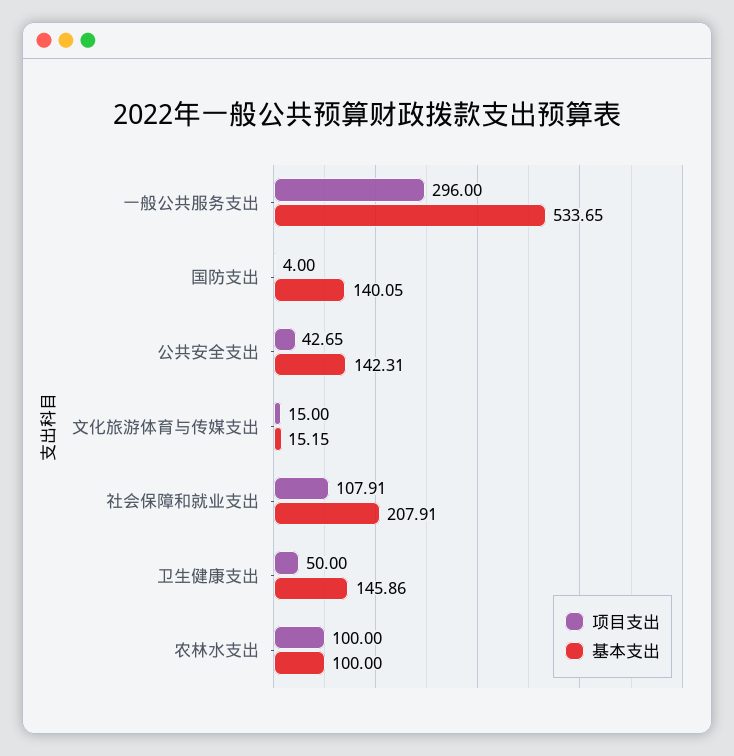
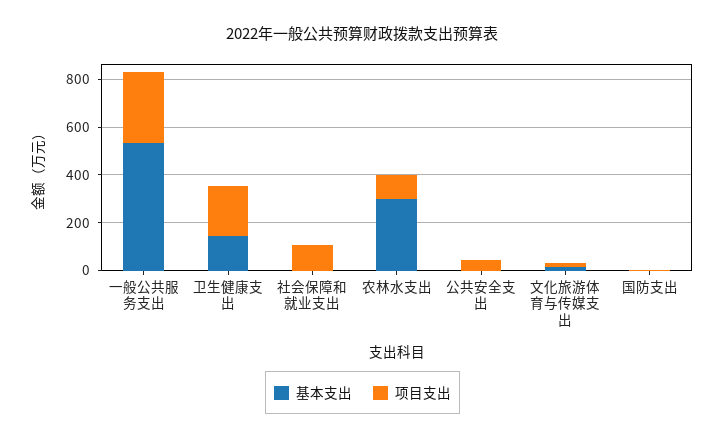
  {
    "项目支出": {
      "一般公共服务支出": 296,
      "国防支出": 4,
      "公共安全支出": 42.65,
      "文化旅游体育与传媒支出": 15,
      "社会保障和就业支出": 107.91,
-     "卫生健康支出": 50,
+     "卫生健康支出": 200,
      "农林水支出": 100
    },
    "基本支出": {
      "一般公共服务支出": 533.65,
-     "国防支出": 140.05,
+     "国防支出": 0,
-     "公共安全支出": 142.31,
+     "公共安全支出": 0,
      "文化旅游体育与传媒支出": 15.15,
-     "社会保障和就业支出": 207.91,
+     "社会保障和就业支出": 0,
      "卫生健康支出": 145.86,
-     "农林水支出": 100
+     "农林水支出": 300
    }
  }

